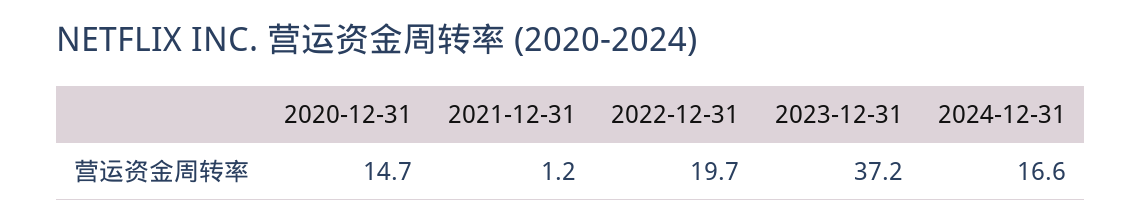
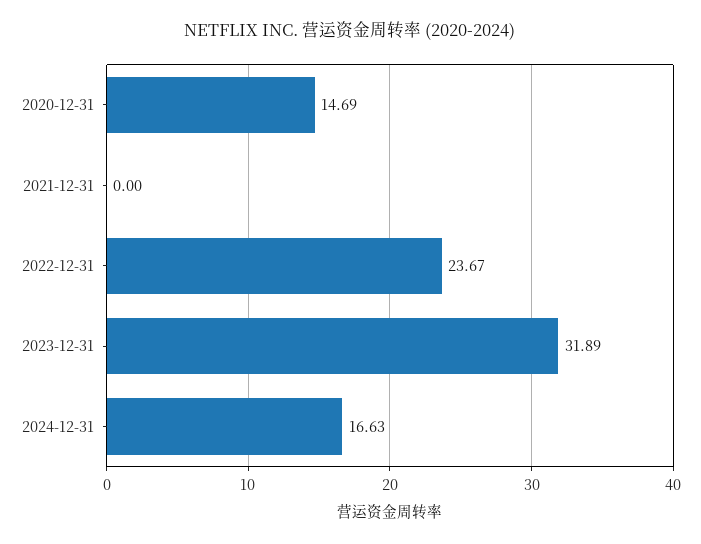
  {
    "2020-12-31": 14.69,
-   "2021-12-31": 1.2,
+   "2021-12-31": 0,
-   "2022-12-31": 19.7,
+   "2022-12-31": 23.67,
-   "2023-12-31": 37.2,
+   "2023-12-31": 31.89,
    "2024-12-31": 16.63
  }

